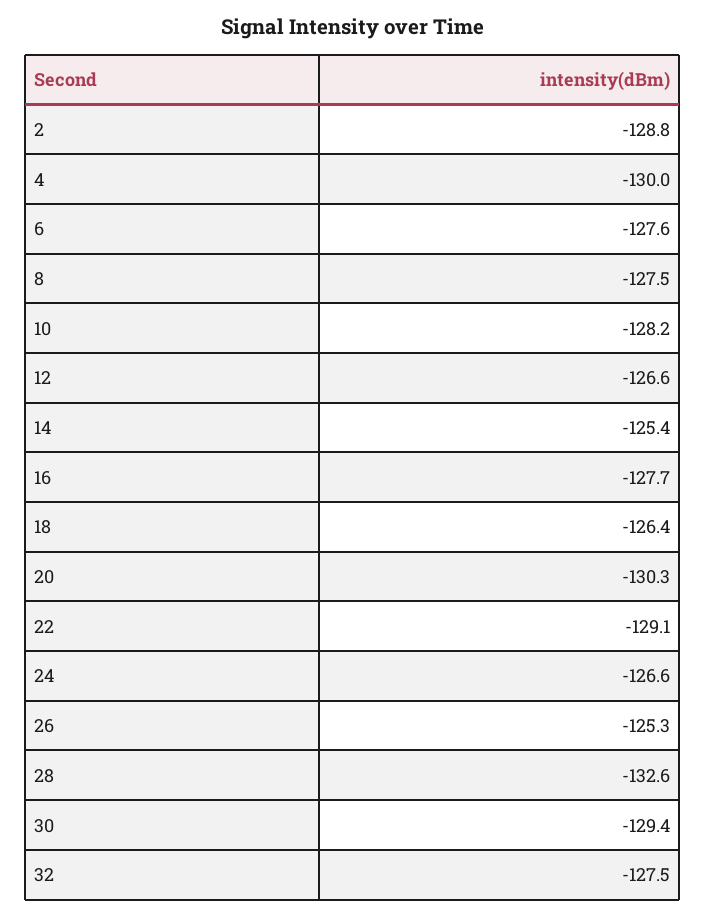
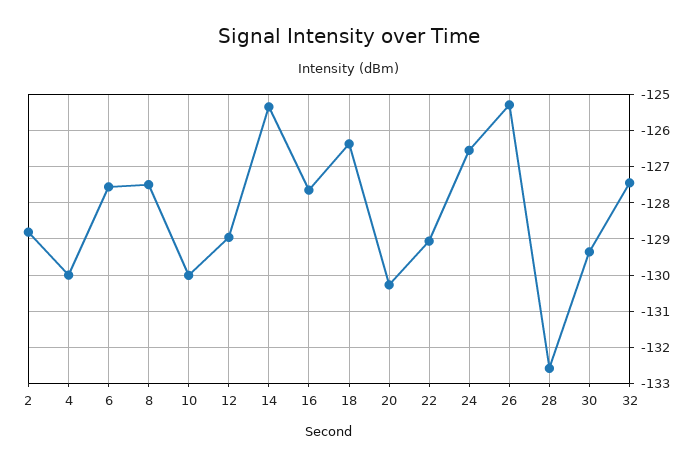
  {
    "2": -128.8,
    "4": -130,
    "6": -127.6,
    "8": -127.5,
-   "10": -128.2,
+   "10": -130,
-   "12": -126.6,
+   "12": -129,
    "14": -125.4,
    "16": -127.7,
    "18": -126.4,
    "20": -130.3,
    "22": -129.1,
    "24": -126.6,
    "26": -125.3,
    "28": -132.6,
    "30": -129.4,
    "32": -127.5
  }

